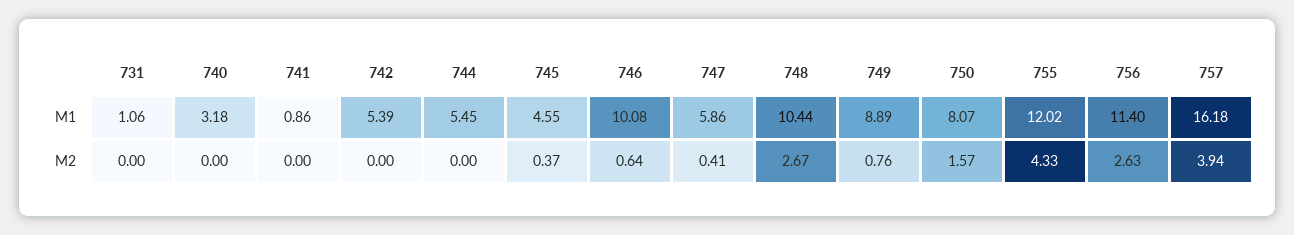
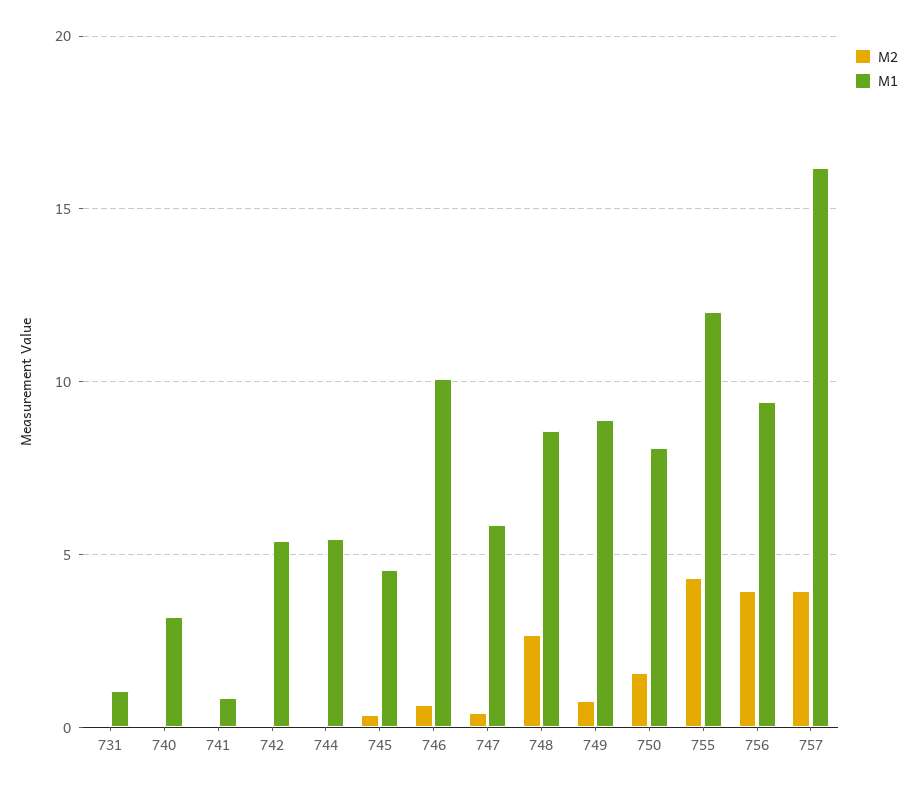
  {
    "M1": {
      "731": 1.06,
      "740": 3.18,
      "741": 0.86,
      "742": 5.39,
      "744": 5.45,
      "745": 4.55,
      "746": 10.08,
      "747": 5.86,
-     "748": 10.44,
+     "748": 8.5,
      "749": 8.89,
      "750": 8.07,
      "755": 12.02,
-     "756": 11.4,
+     "756": 9.5,
      "757": 16.18
    },
    "M2": {
      "731": 0,
      "740": 0,
      "741": 0,
      "742": 0,
      "744": 0,
      "745": 0.37,
      "746": 0.64,
      "747": 0.41,
      "748": 2.67,
      "749": 0.76,
      "750": 1.57,
      "755": 4.33,
-     "756": 2.63,
+     "756": 4,
      "757": 3.94
    }
  }

